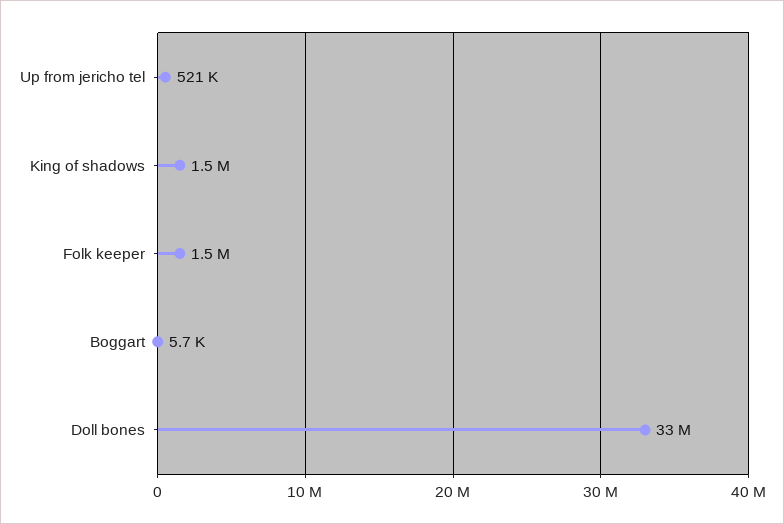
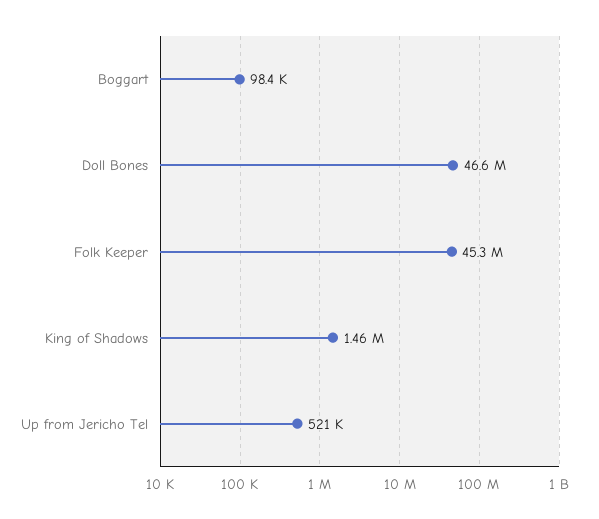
  {
    "Up from jericho tel": 521000,
    "King of shadows": 1460000,
-   "Folk keeper": 1500000,
+   "Folk keeper": 45300000,
-   "Boggart": 5700,
+   "Boggart": 98400,
-   "Doll bones": 33000000
+   "Doll bones": 46600000
  }

